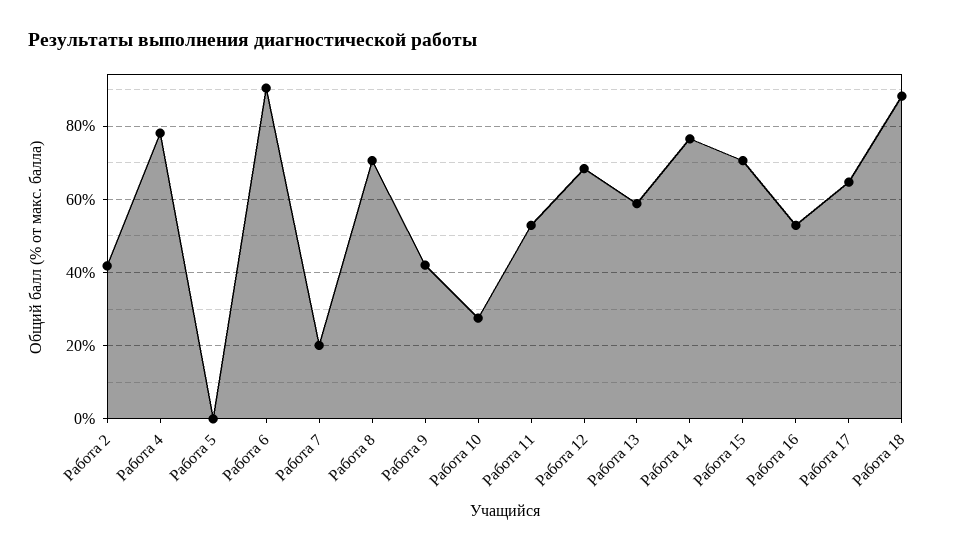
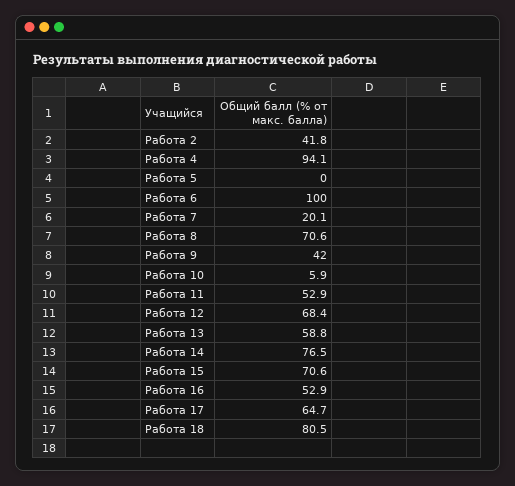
  {
    "Работа 2": 41.8,
-   "Работа 4": 78,
+   "Работа 4": 94.1,
    "Работа 5": 0,
-   "Работа 6": 90,
+   "Работа 6": 100,
    "Работа 7": 20.1,
    "Работа 8": 70.6,
    "Работа 9": 42,
-   "Работа 10": 28,
+   "Работа 10": 5.9,
    "Работа 11": 52.9,
    "Работа 12": 68.4,
    "Работа 13": 58.8,
    "Работа 14": 76.5,
    "Работа 15": 70.6,
    "Работа 16": 52.9,
    "Работа 17": 64.7,
-   "Работа 18": 88
+   "Работа 18": 80.5
  }

